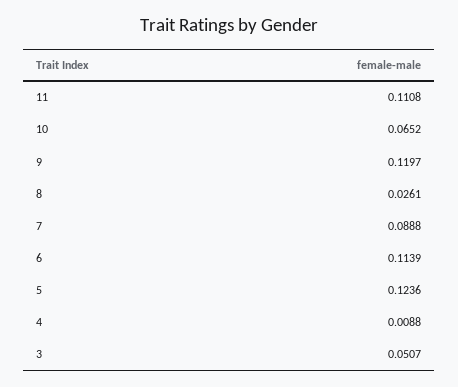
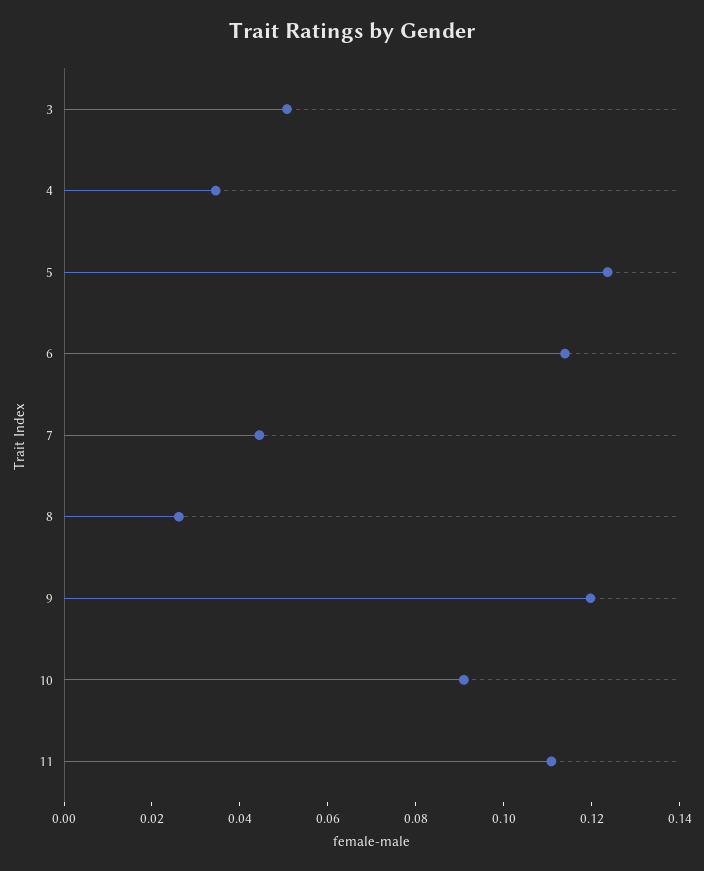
  {
    "11": 0.1108,
-   "10": 0.0652,
+   "10": 0.09,
    "9": 0.1197,
    "8": 0.0261,
-   "7": 0.0888,
+   "7": 0.045,
    "6": 0.1139,
    "5": 0.1236,
-   "4": 0.0088,
+   "4": 0.035,
    "3": 0.0507
  }

